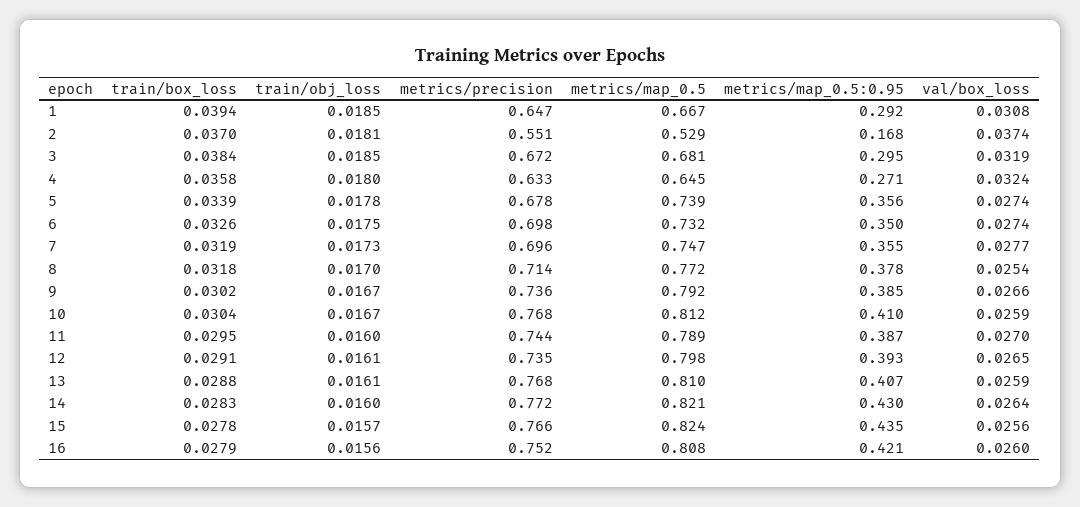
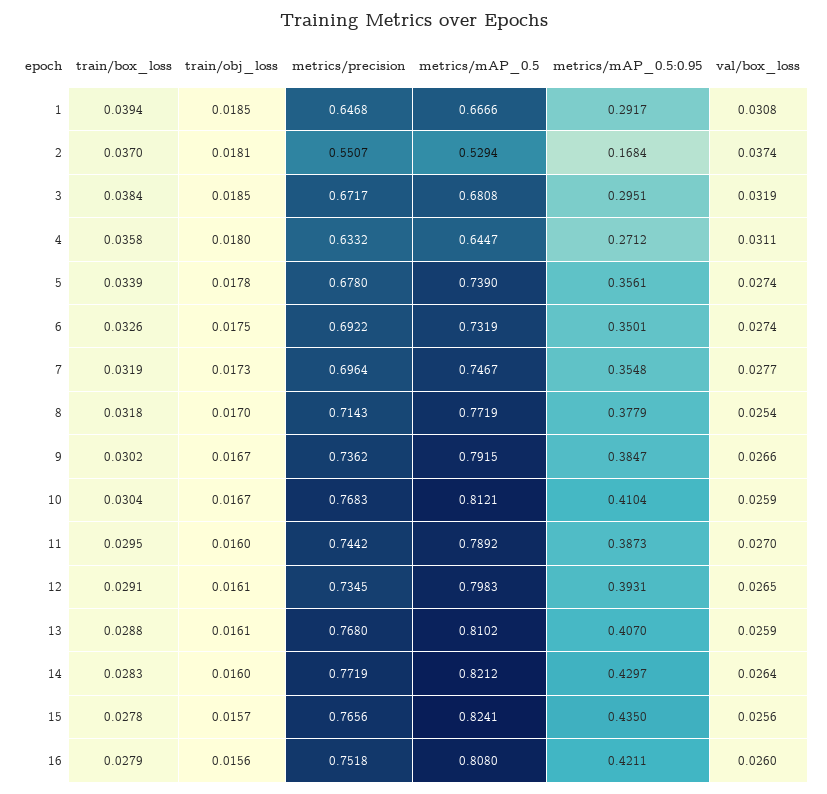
  {
    "train/box_loss": {
      "1": 0.0394,
      "2": 0.037,
      "3": 0.0384,
      "4": 0.0358,
      "5": 0.0339,
      "6": 0.0326,
      "7": 0.0319,
      "8": 0.0318,
      "9": 0.0302,
      "10": 0.0304,
      "11": 0.0295,
      "12": 0.0291,
      "13": 0.0288,
      "14": 0.0283,
      "15": 0.0278,
      "16": 0.0279
    },
    "train/obj_loss": {
      "1": 0.0185,
      "2": 0.0181,
      "3": 0.0185,
      "4": 0.018,
      "5": 0.0178,
      "6": 0.0175,
      "7": 0.0173,
      "8": 0.017,
      "9": 0.0167,
      "10": 0.0167,
      "11": 0.016,
      "12": 0.0161,
      "13": 0.0161,
      "14": 0.016,
      "15": 0.0157,
      "16": 0.0156
    },
    "metrics/precision": {
      "1": 0.6468,
      "2": 0.5507,
      "3": 0.6717,
      "4": 0.6332,
      "5": 0.678,
-     "6": 0.698,
+     "6": 0.6922,
      "7": 0.6964,
      "8": 0.7143,
      "9": 0.7362,
      "10": 0.7683,
      "11": 0.7442,
      "12": 0.7345,
      "13": 0.768,
      "14": 0.7719,
      "15": 0.7656,
      "16": 0.7518
    },
    "metrics/map_0.5": {
      "1": 0.6666,
      "2": 0.5294,
      "3": 0.6808,
      "4": 0.6447,
      "5": 0.739,
      "6": 0.7319,
      "7": 0.7467,
      "8": 0.7719,
      "9": 0.7915,
      "10": 0.8121,
      "11": 0.7892,
      "12": 0.7983,
      "13": 0.8102,
      "14": 0.8212,
      "15": 0.8241,
      "16": 0.808
    },
    "metrics/map_0.5:0.95": {
      "1": 0.2917,
      "2": 0.1684,
      "3": 0.2951,
      "4": 0.2712,
      "5": 0.3561,
      "6": 0.3501,
      "7": 0.3548,
      "8": 0.3779,
      "9": 0.3847,
      "10": 0.4104,
      "11": 0.3873,
      "12": 0.3931,
      "13": 0.407,
      "14": 0.4297,
      "15": 0.435,
      "16": 0.4211
    },
    "val/box_loss": {
      "1": 0.0308,
      "2": 0.0374,
      "3": 0.0319,
-     "4": 0.0324,
+     "4": 0.0311,
      "5": 0.0274,
      "6": 0.0274,
      "7": 0.0277,
      "8": 0.0254,
      "9": 0.0266,
      "10": 0.0259,
      "11": 0.027,
      "12": 0.0265,
      "13": 0.0259,
      "14": 0.0264,
      "15": 0.0256,
      "16": 0.026
    }
  }

